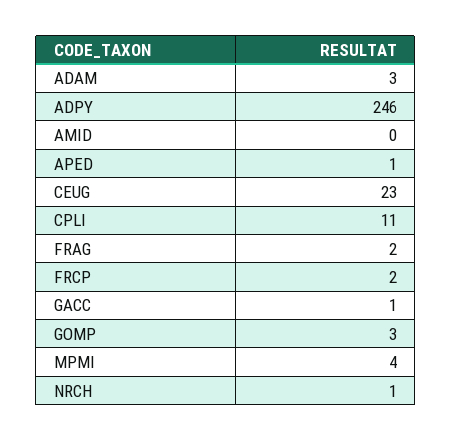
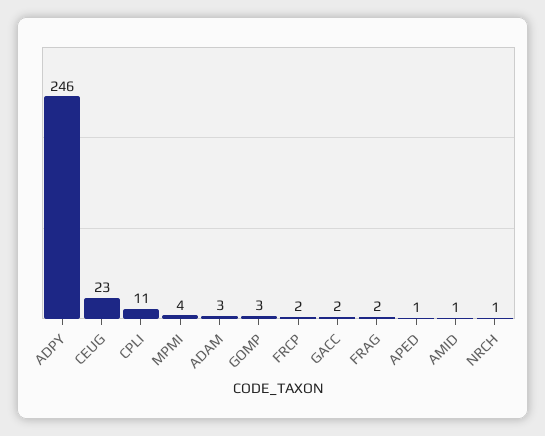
  {
    "ADAM": 3,
    "ADPY": 246,
-   "AMID": 0,
+   "AMID": 1,
    "APED": 1,
    "CEUG": 23,
    "CPLI": 11,
    "FRAG": 2,
    "FRCP": 2,
-   "GACC": 1,
+   "GACC": 2,
    "GOMP": 3,
    "MPMI": 4,
    "NRCH": 1
  }

